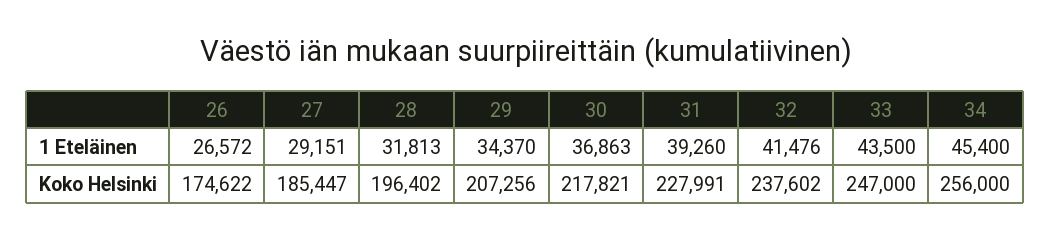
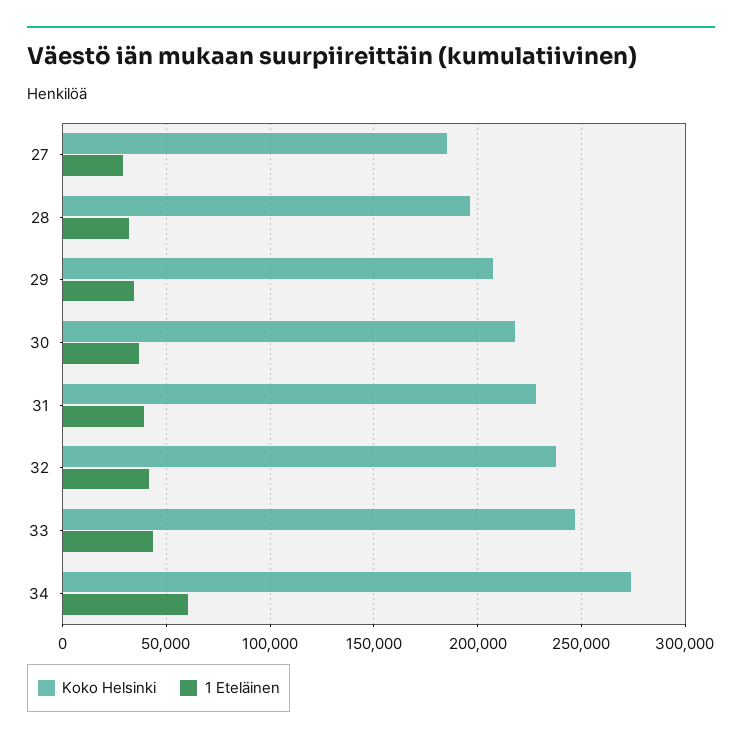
  {
    "1 Eteläinen": {
-     "26": 26572,
      "27": 29151,
      "28": 31813,
      "29": 34370,
      "30": 36863,
      "31": 39260,
      "32": 41476,
      "33": 43500,
-     "34": 45400
+     "34": 60000
    },
    "Koko Helsinki": {
-     "26": 174622,
      "27": 185447,
      "28": 196402,
      "29": 207256,
      "30": 217821,
      "31": 227991,
      "32": 237602,
      "33": 247000,
-     "34": 256000
+     "34": 275000
    }
  }

